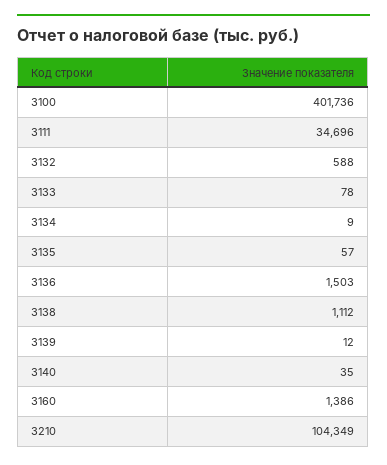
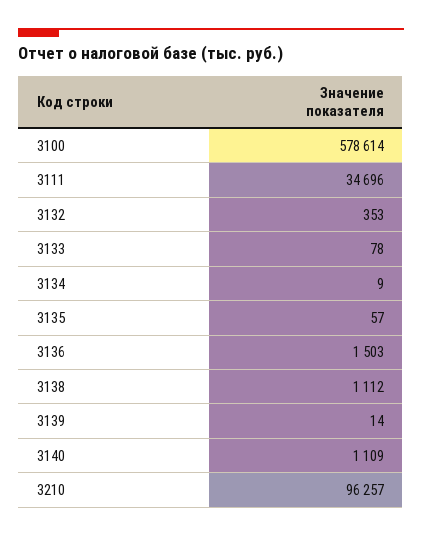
  {
-   "3100": 401736,
+   "3100": 578614,
    "3111": 34696,
-   "3132": 588,
+   "3132": 353,
    "3133": 78,
    "3134": 9,
    "3135": 57,
    "3136": 1503,
    "3138": 1112,
-   "3139": 12,
+   "3139": 14,
-   "3140": 35,
+   "3140": 1109,
-   "3160": 1386,
-   "3210": 104349
+   "3210": 96257
  }

